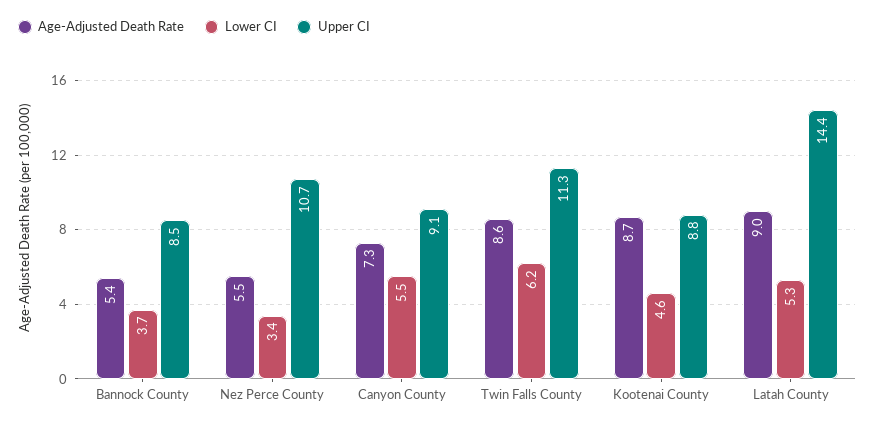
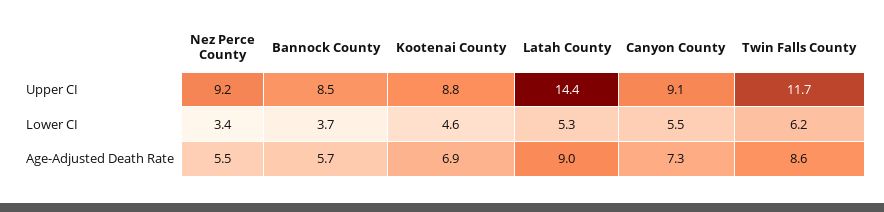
  {
    "Age-Adjusted Death Rate": {
-     "Bannock County": 5.4,
+     "Bannock County": 5.7,
      "Nez Perce County": 5.5,
      "Canyon County": 7.3,
      "Twin Falls County": 8.6,
-     "Kootenai County": 8.7,
+     "Kootenai County": 6.9,
      "Latah County": 9
    },
    "Lower CI": {
      "Bannock County": 3.7,
      "Nez Perce County": 3.4,
      "Canyon County": 5.5,
      "Twin Falls County": 6.2,
      "Kootenai County": 4.6,
      "Latah County": 5.3
    },
    "Upper CI": {
      "Bannock County": 8.5,
-     "Nez Perce County": 10.7,
+     "Nez Perce County": 9.2,
      "Canyon County": 9.1,
-     "Twin Falls County": 11.3,
+     "Twin Falls County": 11.7,
      "Kootenai County": 8.8,
      "Latah County": 14.4
    }
  }

